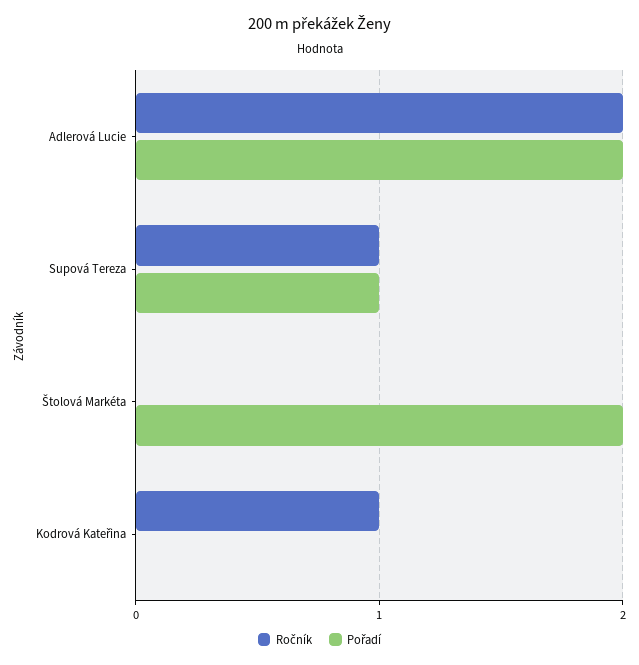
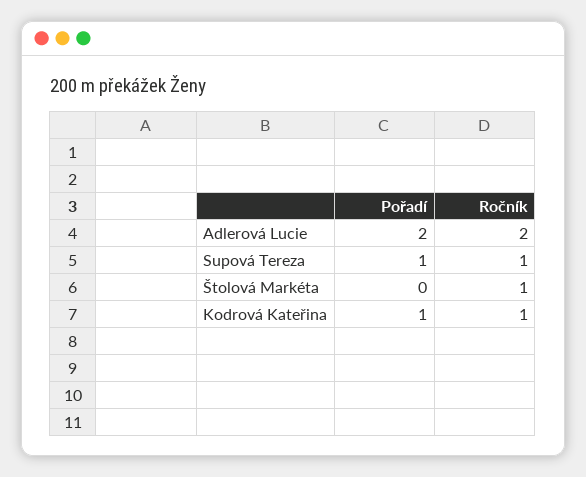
  {
    "Ročník": {
      "Adlerová Lucie": 2,
      "Supová Tereza": 1,
-     "Štolová Markéta": 0,
+     "Štolová Markéta": 1,
      "Kodrová Kateřina": 1
    },
    "Pořadí": {
      "Adlerová Lucie": 2,
      "Supová Tereza": 1,
-     "Štolová Markéta": 2,
+     "Štolová Markéta": 0,
-     "Kodrová Kateřina": 0
+     "Kodrová Kateřina": 1
    }
  }

